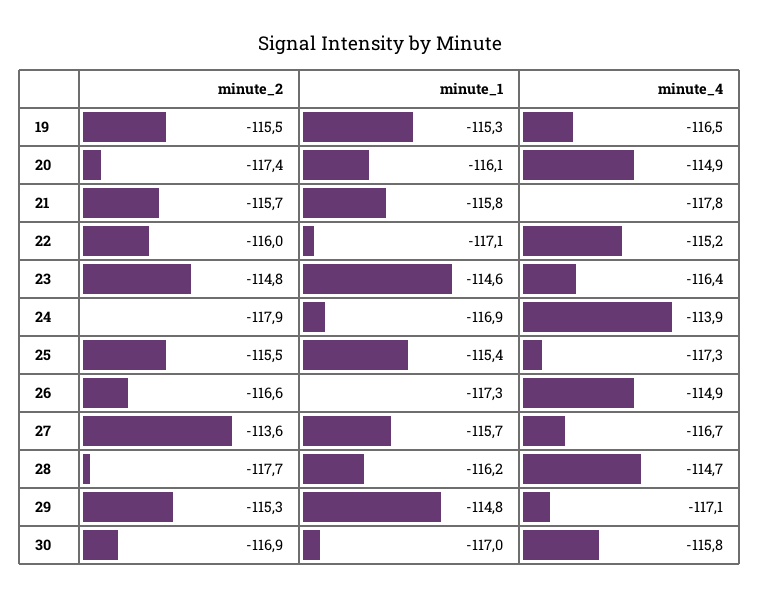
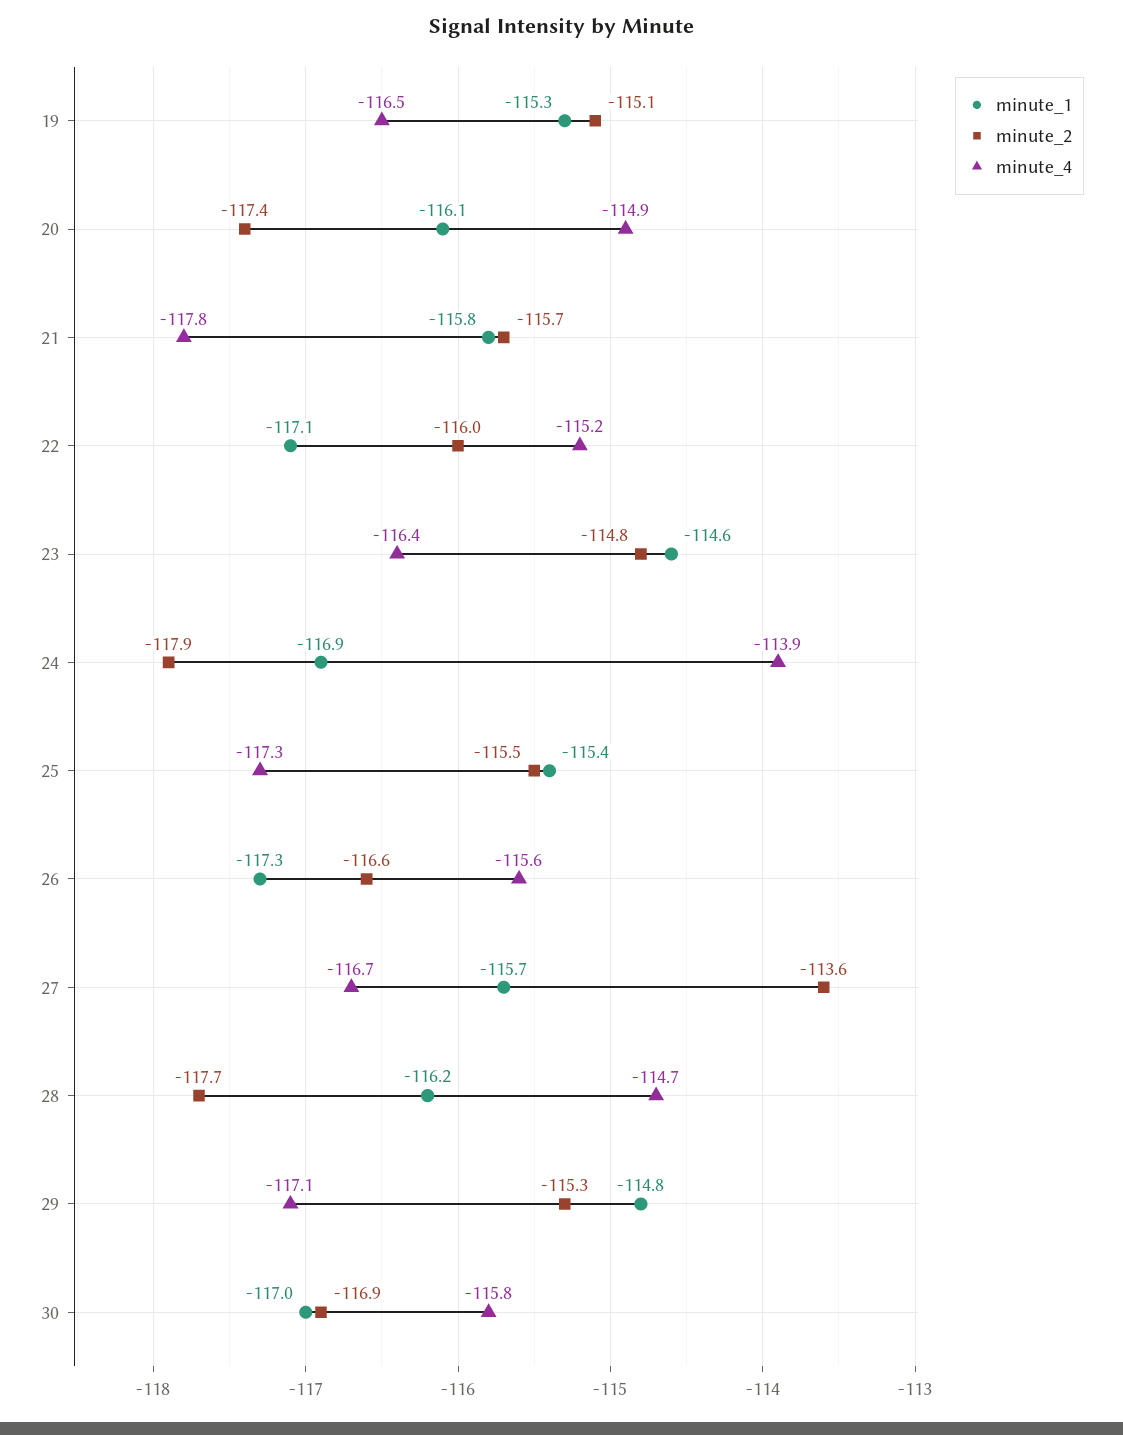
  {
    "minute_2": {
-     "19": -115.5,
+     "19": -115.1,
      "20": -117.4,
      "21": -115.7,
      "22": -116,
      "23": -114.8,
      "24": -117.9,
      "25": -115.5,
      "26": -116.6,
      "27": -113.6,
      "28": -117.7,
      "29": -115.3,
      "30": -116.9
    },
    "minute_1": {
      "19": -115.3,
      "20": -116.1,
      "21": -115.8,
      "22": -117.1,
      "23": -114.6,
      "24": -116.9,
      "25": -115.4,
      "26": -117.3,
      "27": -115.7,
      "28": -116.2,
      "29": -114.8,
      "30": -117
    },
    "minute_4": {
      "19": -116.5,
      "20": -114.9,
      "21": -117.8,
      "22": -115.2,
      "23": -116.4,
      "24": -113.9,
      "25": -117.3,
-     "26": -114.9,
+     "26": -115.6,
      "27": -116.7,
      "28": -114.7,
      "29": -117.1,
      "30": -115.8
    }
  }

